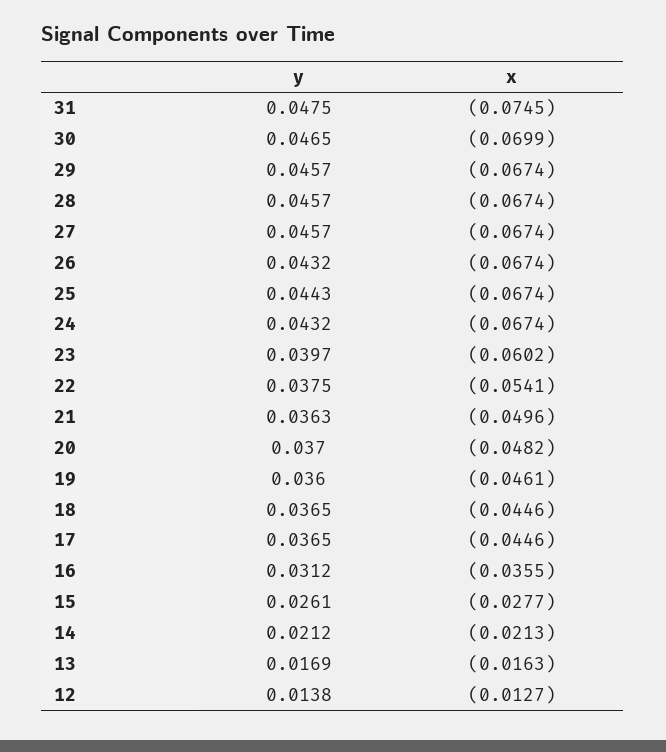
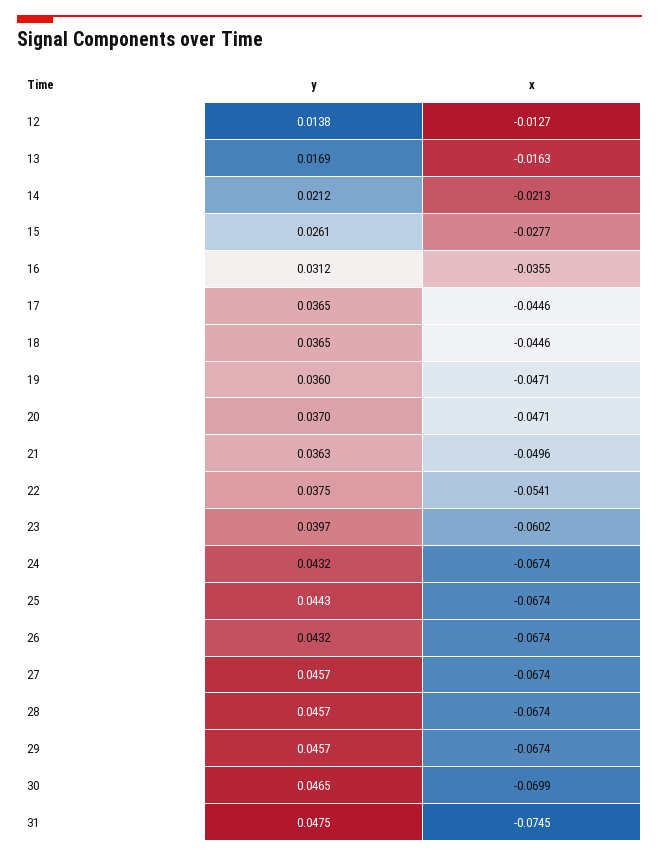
  {
    "y": {
      "31": 0.0475,
      "30": 0.0465,
      "29": 0.0457,
      "28": 0.0457,
      "27": 0.0457,
      "26": 0.0432,
      "25": 0.0443,
      "24": 0.0432,
      "23": 0.0397,
      "22": 0.0375,
      "21": 0.0363,
      "20": 0.037,
      "19": 0.036,
      "18": 0.0365,
      "17": 0.0365,
      "16": 0.0312,
      "15": 0.0261,
      "14": 0.0212,
      "13": 0.0169,
      "12": 0.0138
    },
    "x": {
      "31": -0.0745,
      "30": -0.0699,
      "29": -0.0674,
      "28": -0.0674,
      "27": -0.0674,
      "26": -0.0674,
      "25": -0.0674,
      "24": -0.0674,
      "23": -0.0602,
      "22": -0.0541,
      "21": -0.0496,
-     "20": -0.0482,
+     "20": -0.0471,
-     "19": -0.0461,
+     "19": -0.0471,
      "18": -0.0446,
      "17": -0.0446,
      "16": -0.0355,
      "15": -0.0277,
      "14": -0.0213,
      "13": -0.0163,
      "12": -0.0127
    }
  }

